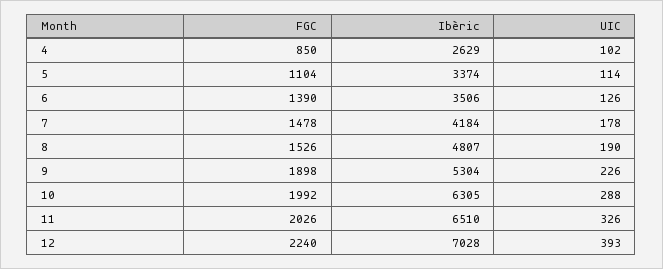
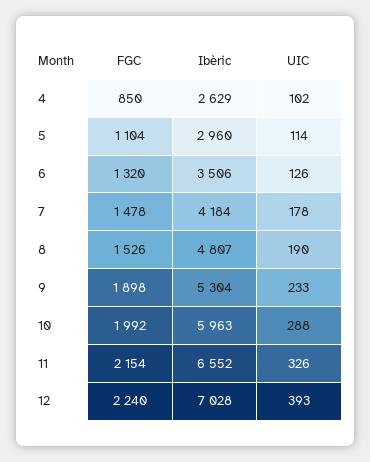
  {
    "FGC": {
      "4": 850,
      "5": 1104,
-     "6": 1390,
+     "6": 1320,
      "7": 1478,
      "8": 1526,
      "9": 1898,
      "10": 1992,
-     "11": 2026,
+     "11": 2154,
      "12": 2240
    },
    "Ibèric": {
      "4": 2629,
-     "5": 3374,
+     "5": 2960,
      "6": 3506,
      "7": 4184,
      "8": 4807,
      "9": 5304,
-     "10": 6305,
+     "10": 5963,
-     "11": 6510,
+     "11": 6552,
      "12": 7028
    },
    "UIC": {
      "4": 102,
      "5": 114,
      "6": 126,
      "7": 178,
      "8": 190,
-     "9": 226,
+     "9": 233,
      "10": 288,
      "11": 326,
      "12": 393
    }
  }

